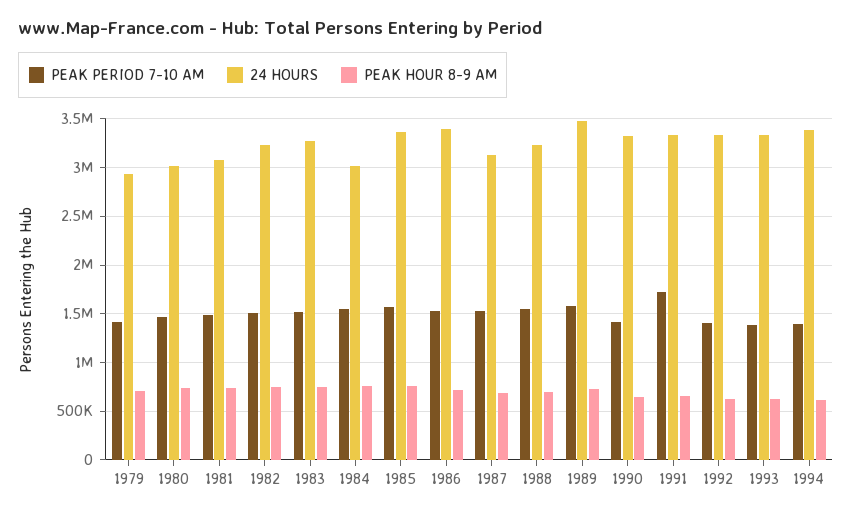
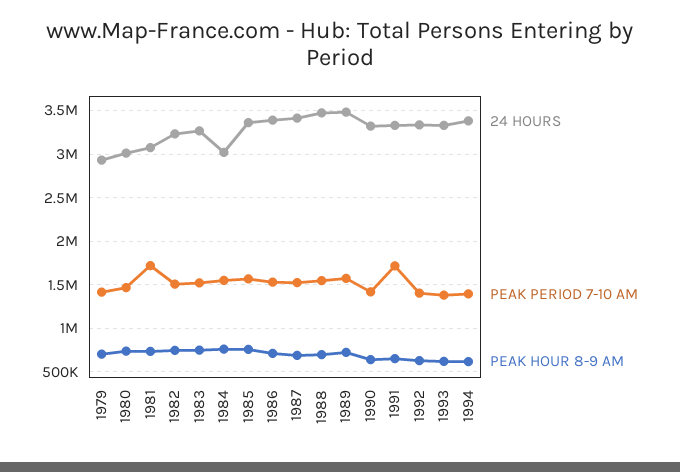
  {
    "PEAK PERIOD 7-10 AM": {
      "1979": 1400000,
      "1980": 1500000,
-     "1981": 1500000,
+     "1981": 1700000,
      "1982": 1500000,
      "1983": 1500000,
      "1984": 1600000,
      "1985": 1600000,
      "1986": 1500000,
      "1987": 1500000,
      "1988": 1500000,
      "1989": 1600000,
      "1990": 1400000,
      "1991": 1700000,
      "1992": 1400000,
      "1993": 1400000,
      "1994": 1400000
    },
    "24 HOURS": {
      "1979": 2900000,
      "1980": 3000000,
      "1981": 3100000,
      "1982": 3200000,
      "1983": 3300000,
      "1984": 3000000,
      "1985": 3400000,
      "1986": 3400000,
-     "1987": 3100000,
+     "1987": 3400000,
-     "1988": 3200000,
+     "1988": 3500000,
      "1989": 3500000,
      "1990": 3300000,
      "1991": 3300000,
      "1992": 3300000,
      "1993": 3300000,
      "1994": 3400000
    },
    "PEAK HOUR 8-9 AM": {
      "1979": 700000,
      "1980": 700000,
      "1981": 700000,
      "1982": 700000,
      "1983": 800000,
      "1984": 800000,
      "1985": 800000,
      "1986": 700000,
      "1987": 700000,
      "1988": 700000,
      "1989": 700000,
      "1990": 600000,
      "1991": 700000,
      "1992": 600000,
      "1993": 600000,
      "1994": 600000
    }
  }

